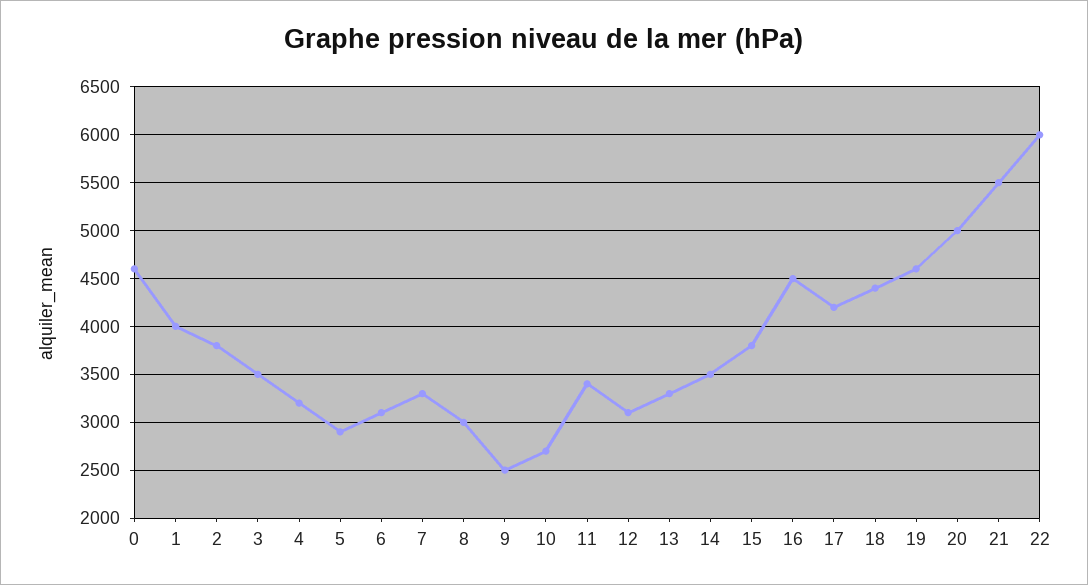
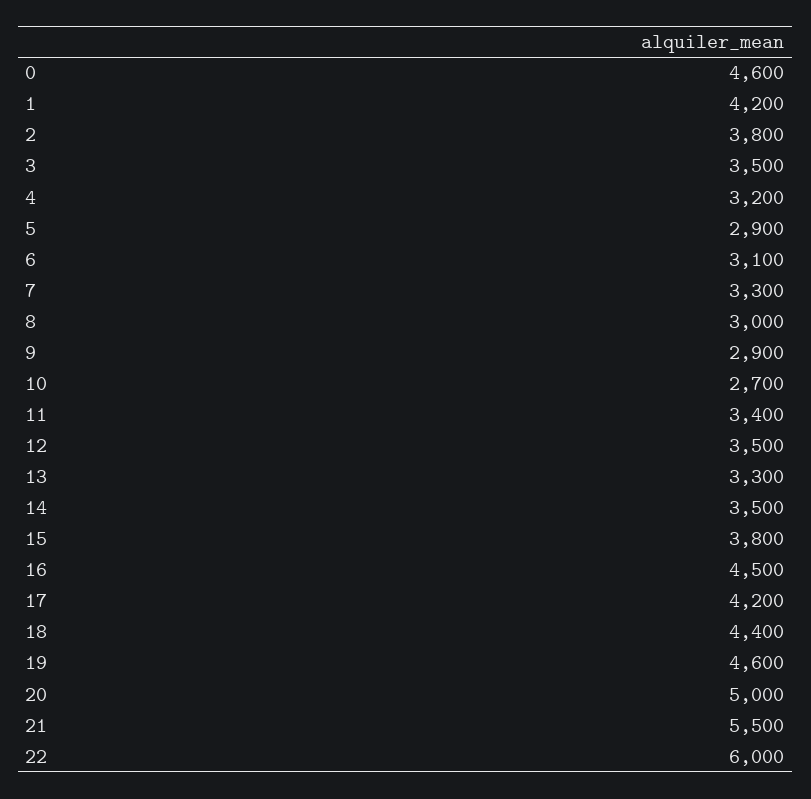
  {
    "0": 4600,
-   "1": 4000,
+   "1": 4200,
    "2": 3800,
    "3": 3500,
    "4": 3200,
    "5": 2900,
    "6": 3100,
    "7": 3300,
    "8": 3000,
-   "9": 2500,
+   "9": 2900,
    "10": 2700,
    "11": 3400,
-   "12": 3100,
+   "12": 3500,
    "13": 3300,
    "14": 3500,
    "15": 3800,
    "16": 4500,
    "17": 4200,
    "18": 4400,
    "19": 4600,
    "20": 5000,
    "21": 5500,
    "22": 6000
  }

